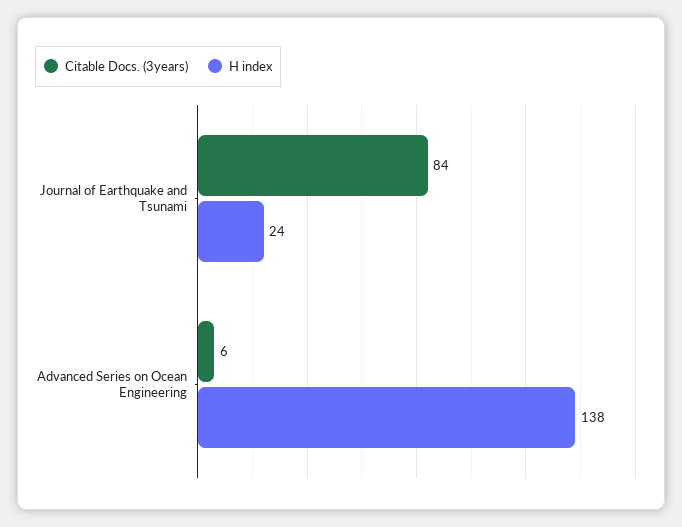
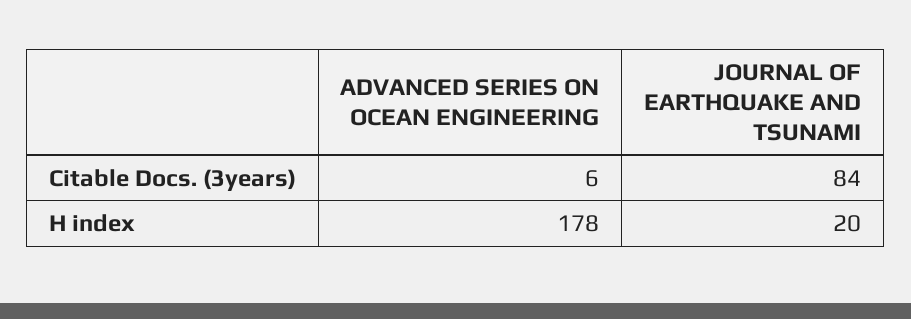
  {
    "Citable Docs. (3years)": {
      "Journal of Earthquake and Tsunami": 84,
      "Advanced Series on Ocean Engineering": 6
    },
    "H index": {
-     "Journal of Earthquake and Tsunami": 24,
+     "Journal of Earthquake and Tsunami": 20,
-     "Advanced Series on Ocean Engineering": 138
+     "Advanced Series on Ocean Engineering": 178
    }
  }

